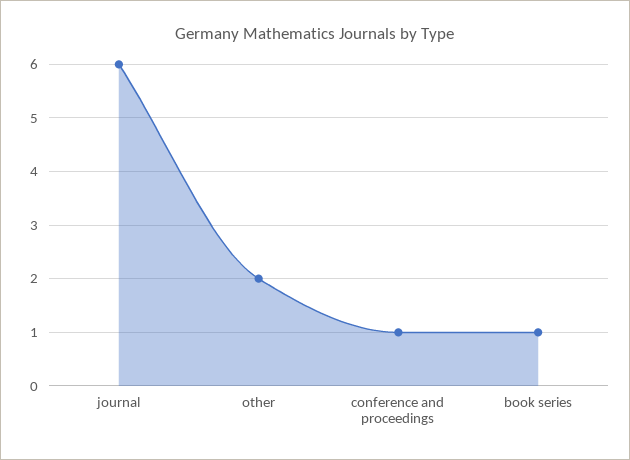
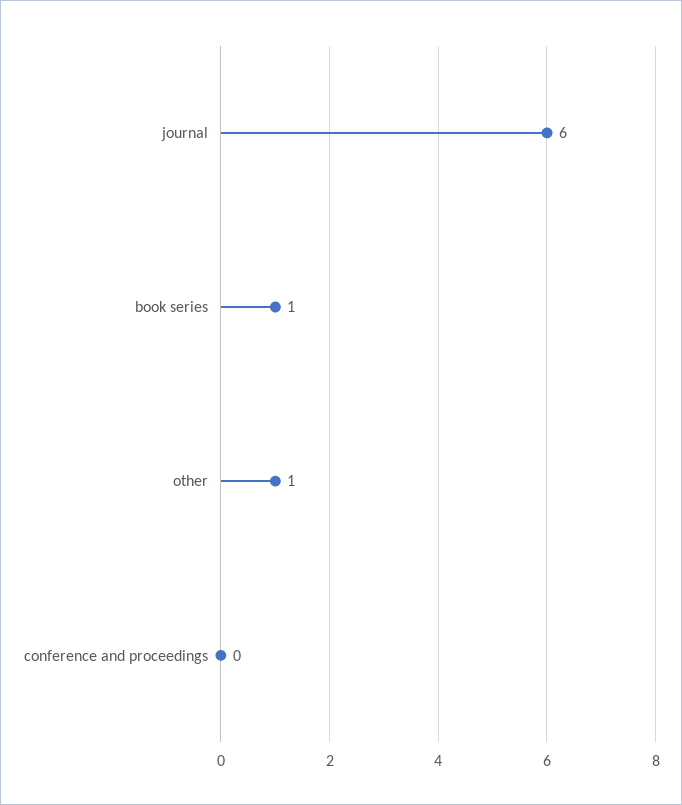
  {
    "journal": 6,
-   "other": 2,
+   "other": 1,
-   "conference and proceedings": 1,
+   "conference and proceedings": 0,
    "book series": 1
  }

